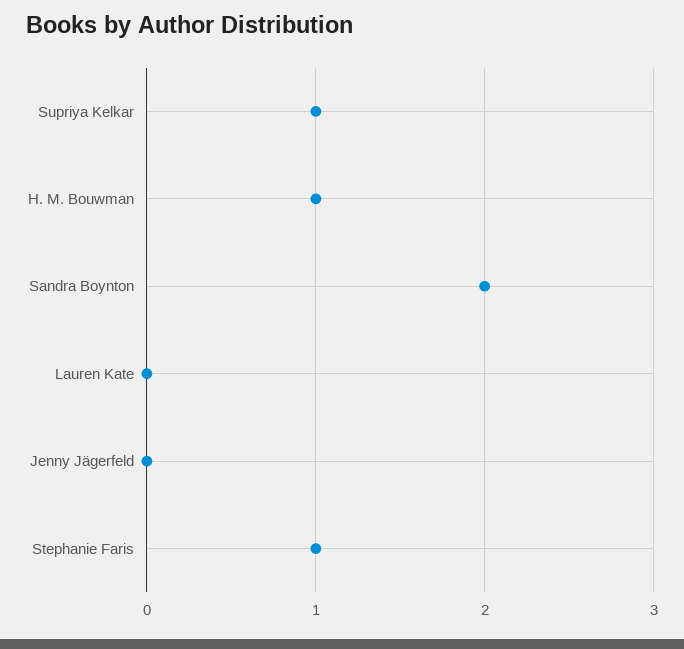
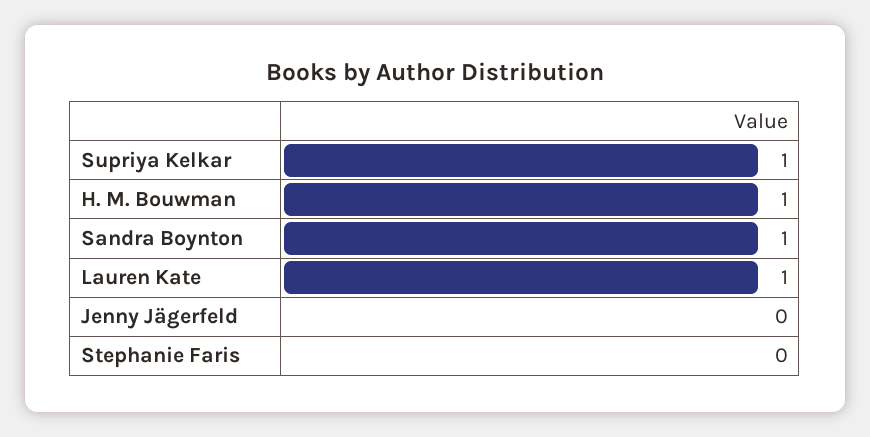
  {
    "Supriya Kelkar": 1,
    "H. M. Bouwman": 1,
-   "Sandra Boynton": 2,
+   "Sandra Boynton": 1,
-   "Lauren Kate": 0,
+   "Lauren Kate": 1,
    "Jenny Jägerfeld": 0,
-   "Stephanie Faris": 1
+   "Stephanie Faris": 0
  }

